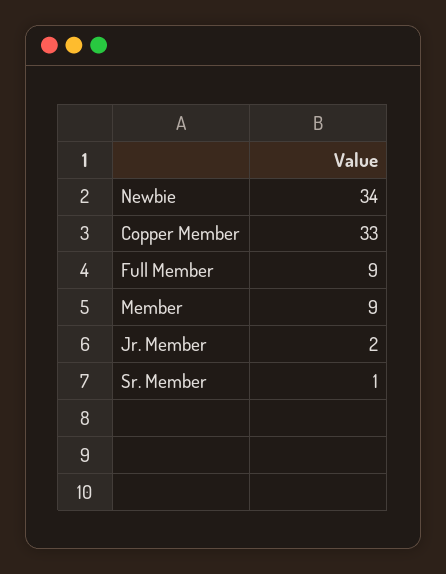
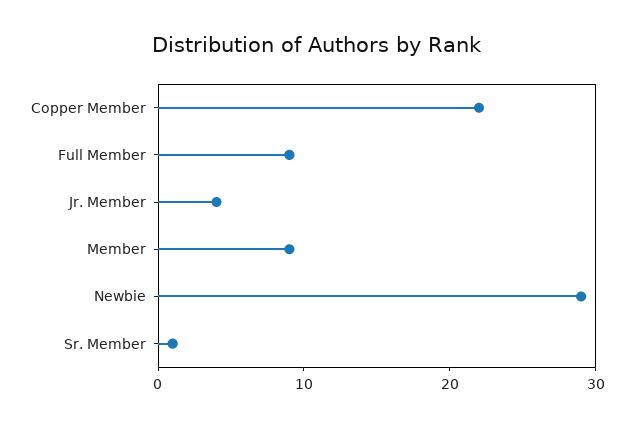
  {
-   "Newbie": 34,
+   "Newbie": 29,
-   "Copper Member": 33,
+   "Copper Member": 22,
    "Full Member": 9,
    "Member": 9,
-   "Jr. Member": 2,
+   "Jr. Member": 4,
    "Sr. Member": 1
  }

